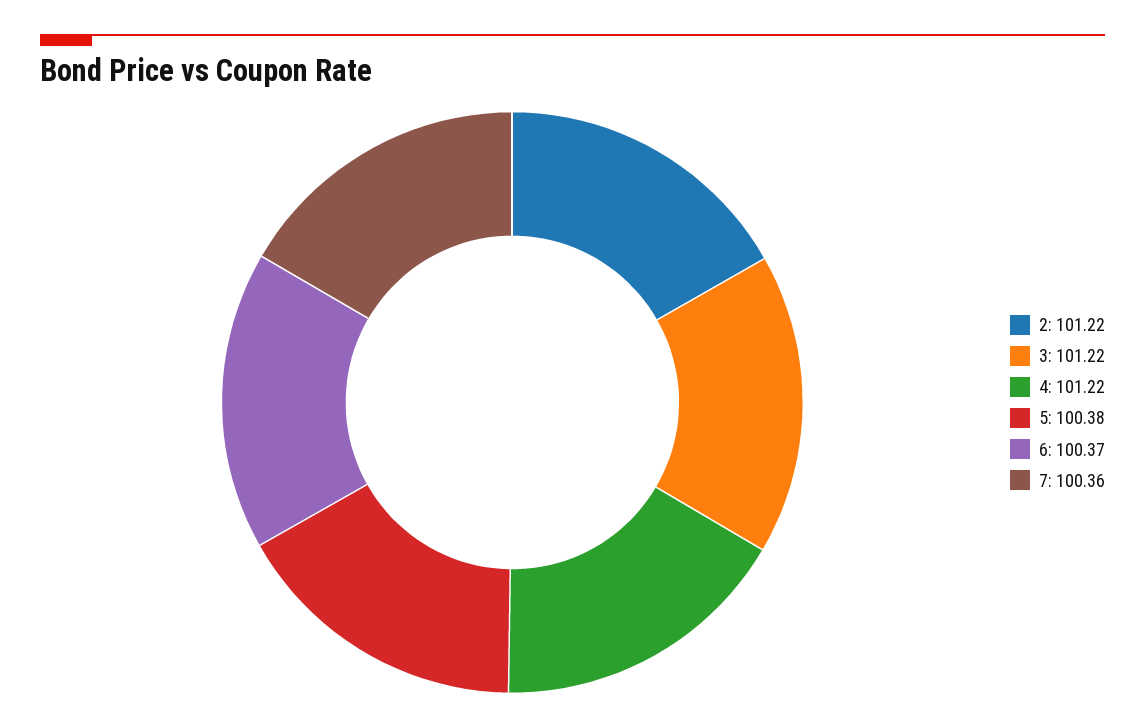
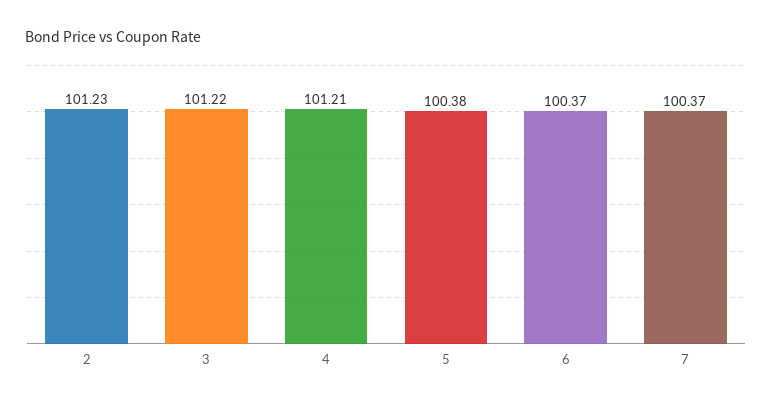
  {
-   "2": 101.22,
+   "2": 101.23,
    "3": 101.22,
-   "4": 101.22,
+   "4": 101.21,
    "5": 100.38,
    "6": 100.37,
-   "7": 100.36
+   "7": 100.37
  }

